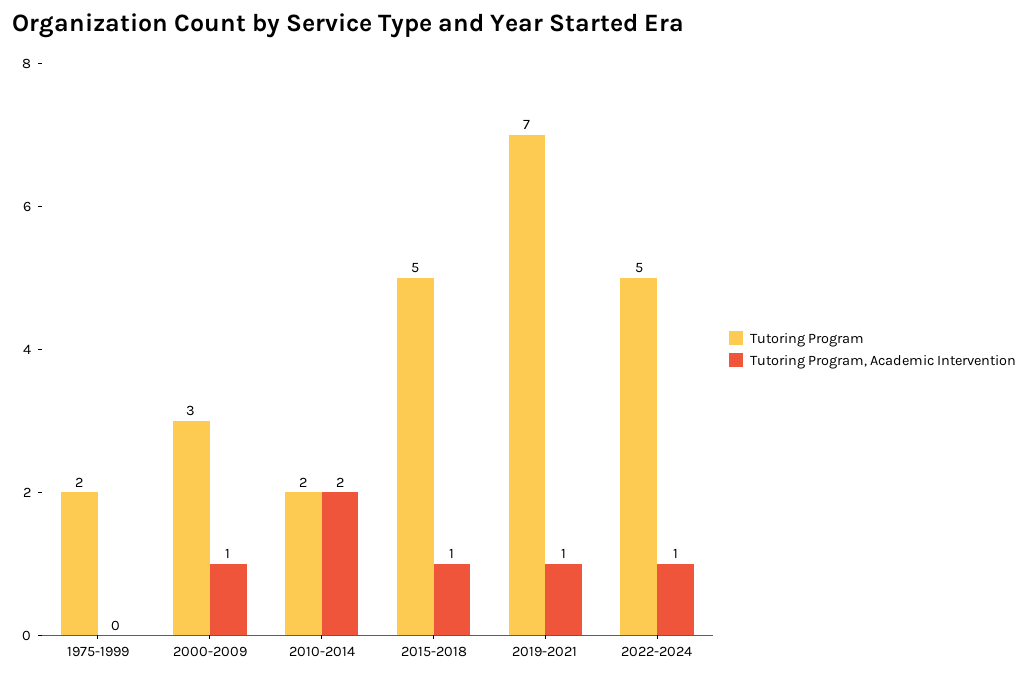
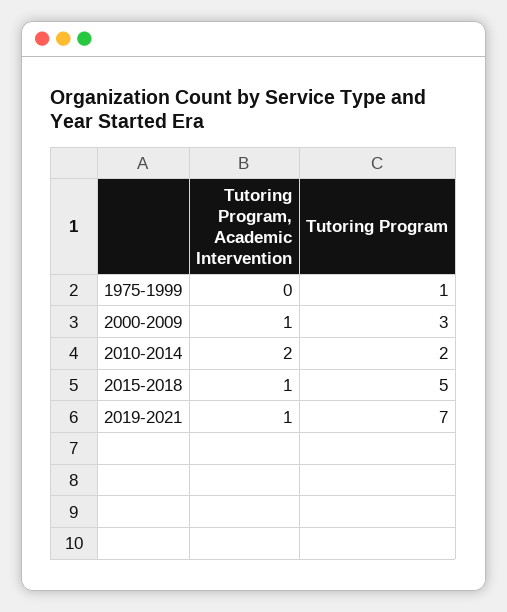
  {
    "Tutoring Program": {
-     "1975-1999": 2,
+     "1975-1999": 1,
      "2000-2009": 3,
      "2010-2014": 2,
      "2015-2018": 5,
-     "2019-2021": 7,
+     "2019-2021": 7
-     "2022-2024": 5
    },
    "Tutoring Program, Academic Intervention": {
      "1975-1999": 0,
      "2000-2009": 1,
      "2010-2014": 2,
      "2015-2018": 1,
-     "2019-2021": 1,
+     "2019-2021": 1
-     "2022-2024": 1
    }
  }

